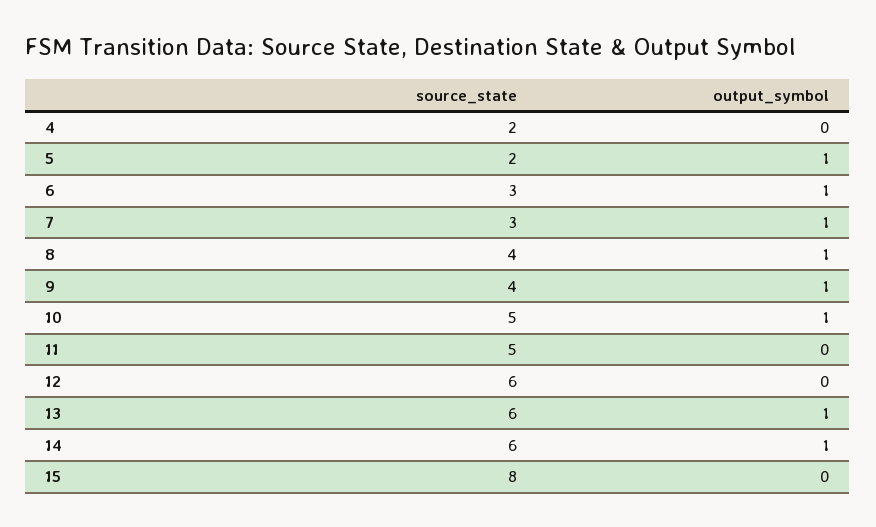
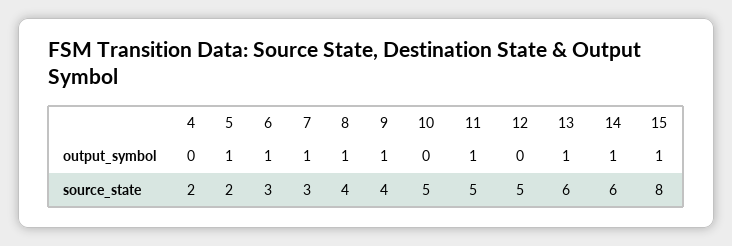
  {
    "source_state": {
      "4": 2,
      "5": 2,
      "6": 3,
      "7": 3,
      "8": 4,
      "9": 4,
      "10": 5,
      "11": 5,
-     "12": 6,
+     "12": 5,
      "13": 6,
      "14": 6,
      "15": 8
    },
    "output_symbol": {
      "4": 0,
      "5": 1,
      "6": 1,
      "7": 1,
      "8": 1,
      "9": 1,
-     "10": 1,
+     "10": 0,
-     "11": 0,
+     "11": 1,
      "12": 0,
      "13": 1,
      "14": 1,
-     "15": 0
+     "15": 1
    }
  }

